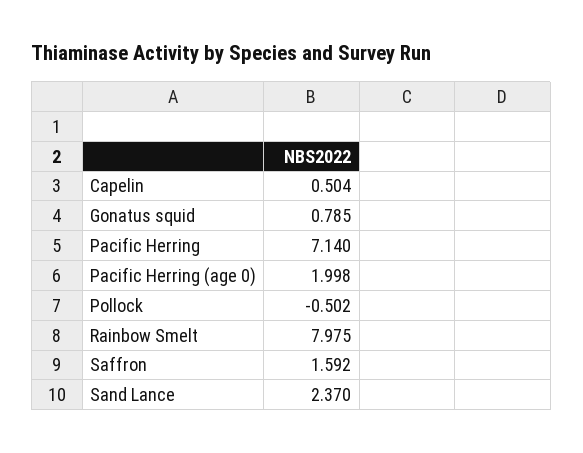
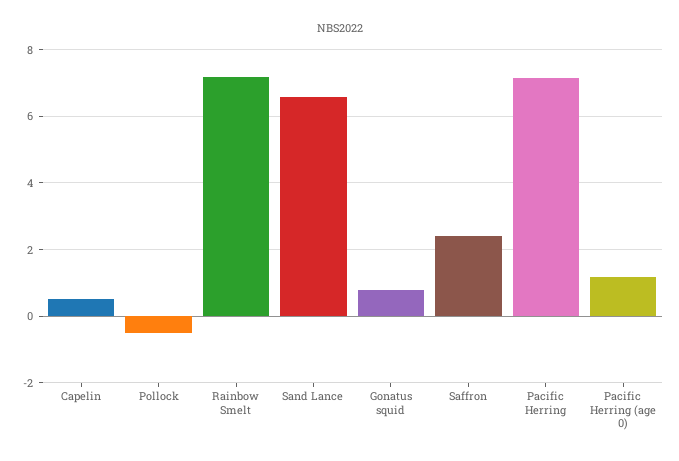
  {
    "Capelin": 0.504,
    "Gonatus squid": 0.785,
    "Pacific Herring": 7.14,
-   "Pacific Herring (age 0)": 1.998,
+   "Pacific Herring (age 0)": 1.2,
    "Pollock": -0.502,
-   "Rainbow Smelt": 7.975,
+   "Rainbow Smelt": 7.2,
-   "Saffron": 1.592,
+   "Saffron": 2.4,
-   "Sand Lance": 2.37
+   "Sand Lance": 6.6
  }

